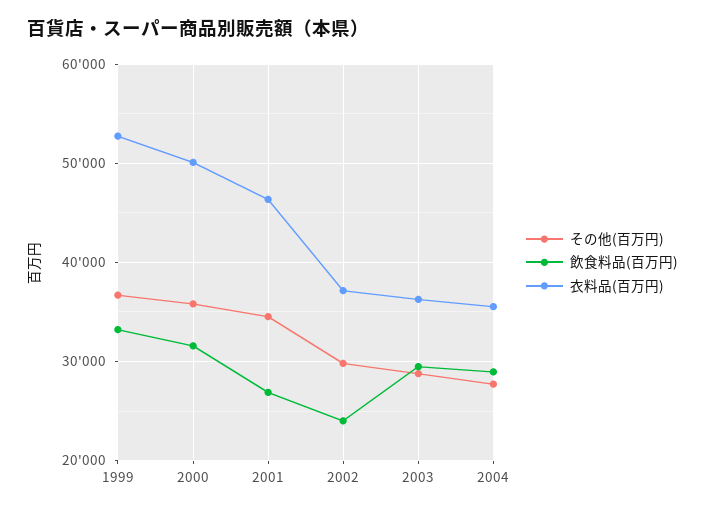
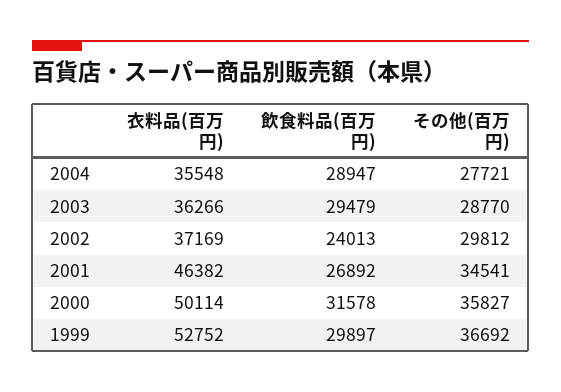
  {
    "その他(百万円)": {
      "1999": 36692,
      "2000": 35827,
      "2001": 34541,
      "2002": 29812,
      "2003": 28770,
      "2004": 27721
    },
    "飲食料品(百万円)": {
-     "1999": 33000,
+     "1999": 29897,
      "2000": 31578,
      "2001": 26892,
      "2002": 24013,
      "2003": 29479,
      "2004": 28947
    },
    "衣料品(百万円)": {
      "1999": 52752,
      "2000": 50114,
      "2001": 46382,
      "2002": 37169,
      "2003": 36266,
      "2004": 35548
    }
  }

